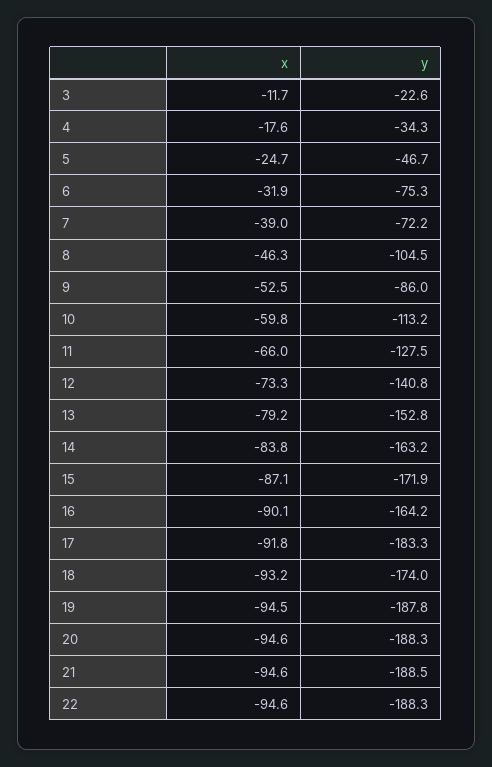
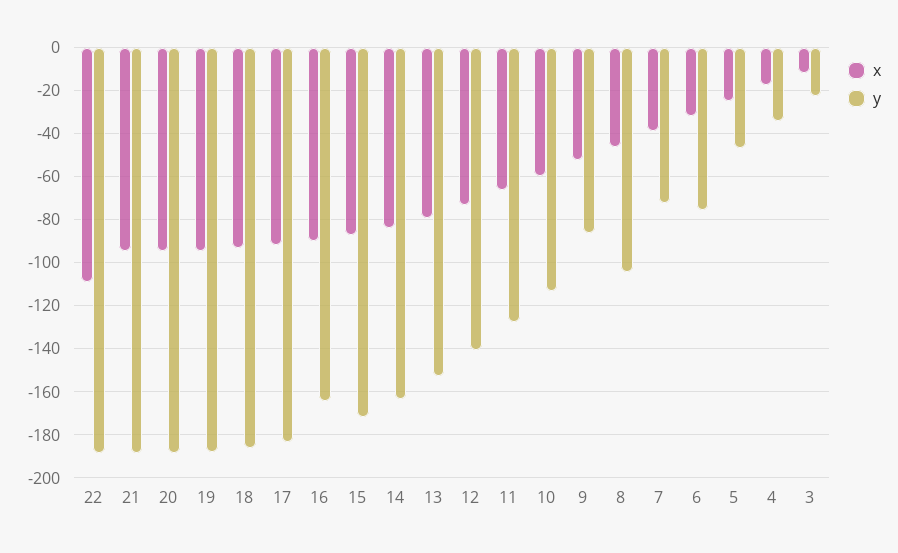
  {
    "x": {
      "3": -11.7,
      "4": -17.6,
      "5": -24.7,
      "6": -31.9,
      "7": -39,
      "8": -46.3,
      "9": -52.5,
      "10": -59.8,
      "11": -66,
      "12": -73.3,
      "13": -79.2,
      "14": -83.8,
      "15": -87.1,
      "16": -90.1,
      "17": -91.8,
      "18": -93.2,
      "19": -94.5,
      "20": -94.6,
      "21": -94.6,
-     "22": -94.6
+     "22": -110
    },
    "y": {
      "3": -22.6,
      "4": -34.3,
      "5": -46.7,
      "6": -75.3,
      "7": -72.2,
      "8": -104.5,
      "9": -86,
      "10": -113.2,
      "11": -127.5,
      "12": -140.8,
      "13": -152.8,
      "14": -163.2,
      "15": -171.9,
      "16": -164.2,
      "17": -183.3,
-     "18": -174,
+     "18": -185,
      "19": -187.8,
      "20": -188.3,
      "21": -188.5,
      "22": -188.3
    }
  }

